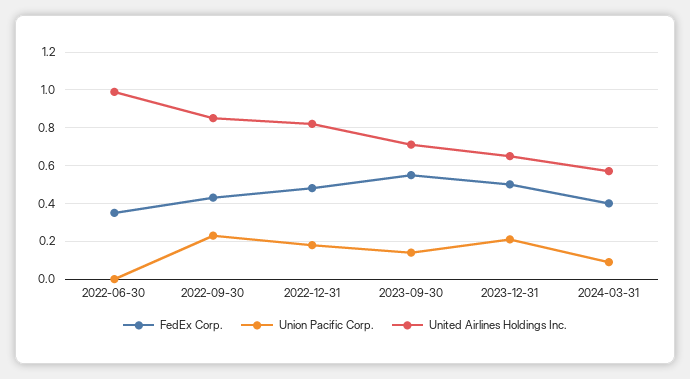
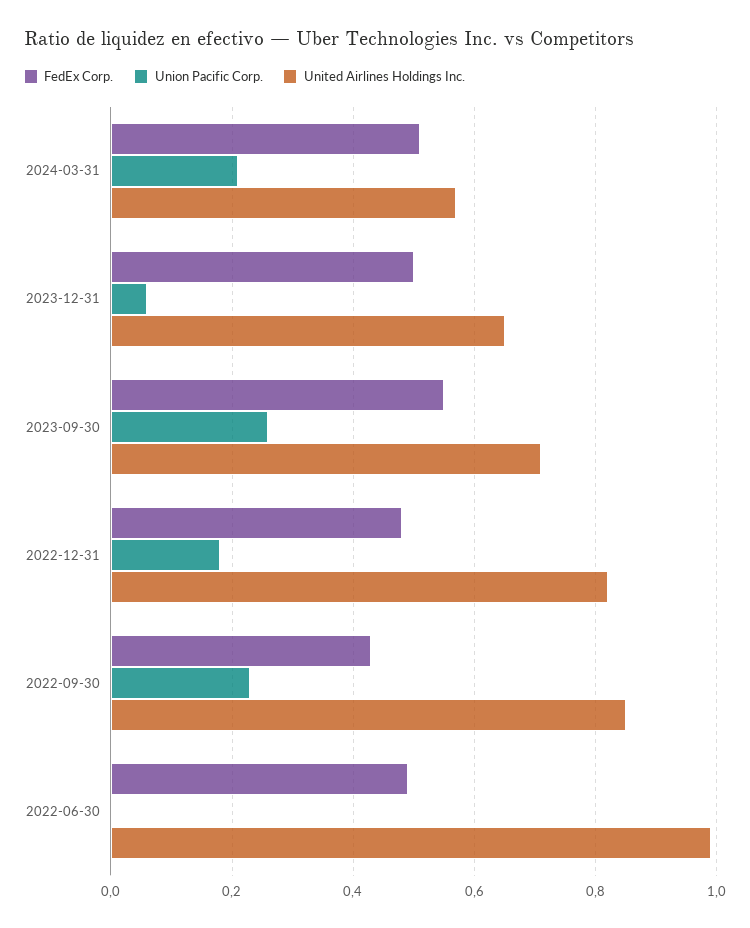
  {
    "FedEx Corp.": {
-     "2022-06-30": 0.35,
+     "2022-06-30": 0.5,
      "2022-09-30": 0.45,
      "2022-12-31": 0.5,
      "2023-09-30": 0.55,
      "2023-12-31": 0.5,
-     "2024-03-31": 0.4
+     "2024-03-31": 0.5
    },
    "Union Pacific Corp.": {
      "2022-06-30": 0,
      "2022-09-30": 0.25,
      "2022-12-31": 0.2,
-     "2023-09-30": 0.15,
+     "2023-09-30": 0.25,
-     "2023-12-31": 0.2,
+     "2023-12-31": 0.05,
-     "2024-03-31": 0.1
+     "2024-03-31": 0.2
    },
    "United Airlines Holdings Inc.": {
      "2022-06-30": 1,
      "2022-09-30": 0.85,
      "2022-12-31": 0.8,
      "2023-09-30": 0.7,
      "2023-12-31": 0.65,
      "2024-03-31": 0.55
    }
  }

